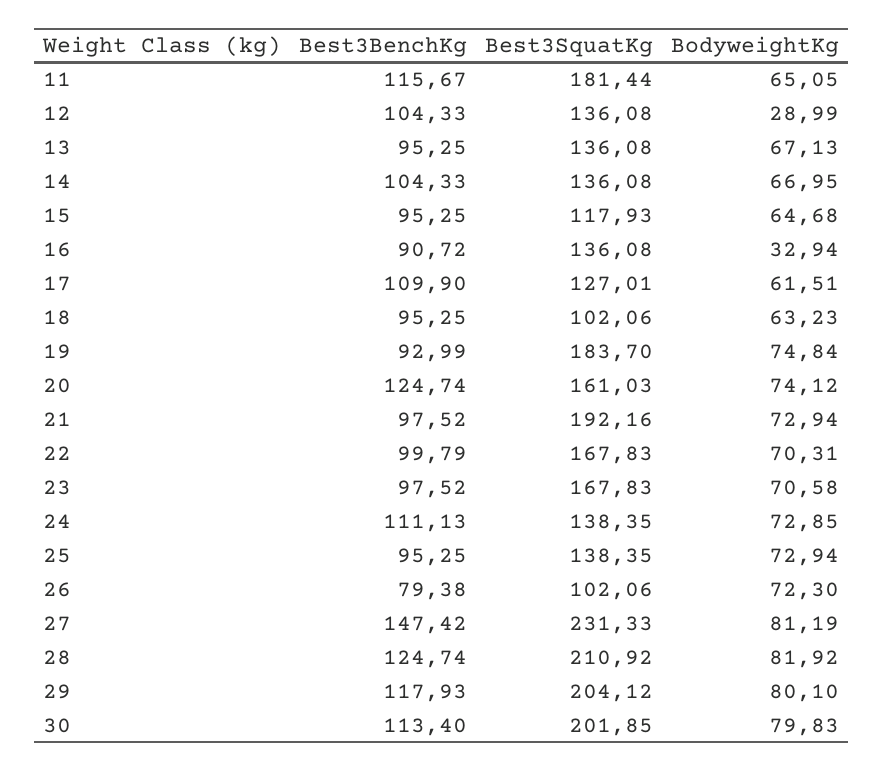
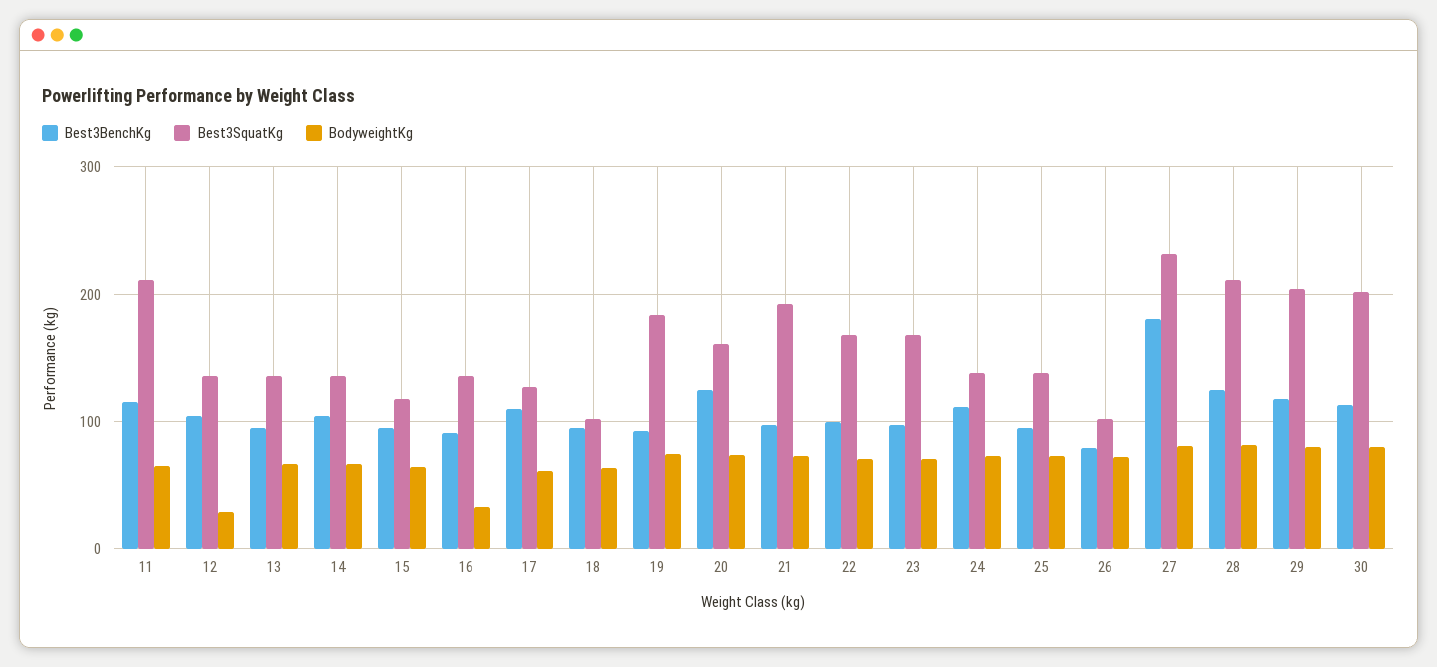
  {
    "Best3BenchKg": {
      "11": 115.67,
      "12": 104.33,
      "13": 95.25,
      "14": 104.33,
      "15": 95.25,
      "16": 90.72,
      "17": 109.9,
      "18": 95.25,
      "19": 92.99,
      "20": 124.74,
      "21": 97.52,
      "22": 99.79,
      "23": 97.52,
      "24": 111.13,
      "25": 95.25,
      "26": 79.38,
-     "27": 147.42,
+     "27": 180,
      "28": 124.74,
      "29": 117.93,
      "30": 113.4
    },
    "Best3SquatKg": {
-     "11": 181.44,
+     "11": 210,
      "12": 136.08,
      "13": 136.08,
      "14": 136.08,
      "15": 117.93,
      "16": 136.08,
      "17": 127.01,
      "18": 102.06,
      "19": 183.7,
      "20": 161.03,
      "21": 192.16,
      "22": 167.83,
      "23": 167.83,
      "24": 138.35,
      "25": 138.35,
      "26": 102.06,
      "27": 231.33,
      "28": 210.92,
      "29": 204.12,
      "30": 201.85
    },
    "BodyweightKg": {
      "11": 65.05,
      "12": 28.99,
      "13": 67.13,
      "14": 66.95,
      "15": 64.68,
      "16": 32.94,
      "17": 61.51,
      "18": 63.23,
      "19": 74.84,
      "20": 74.12,
      "21": 72.94,
      "22": 70.31,
      "23": 70.58,
      "24": 72.85,
      "25": 72.94,
      "26": 72.3,
      "27": 81.19,
      "28": 81.92,
      "29": 80.1,
      "30": 79.83
    }
  }

